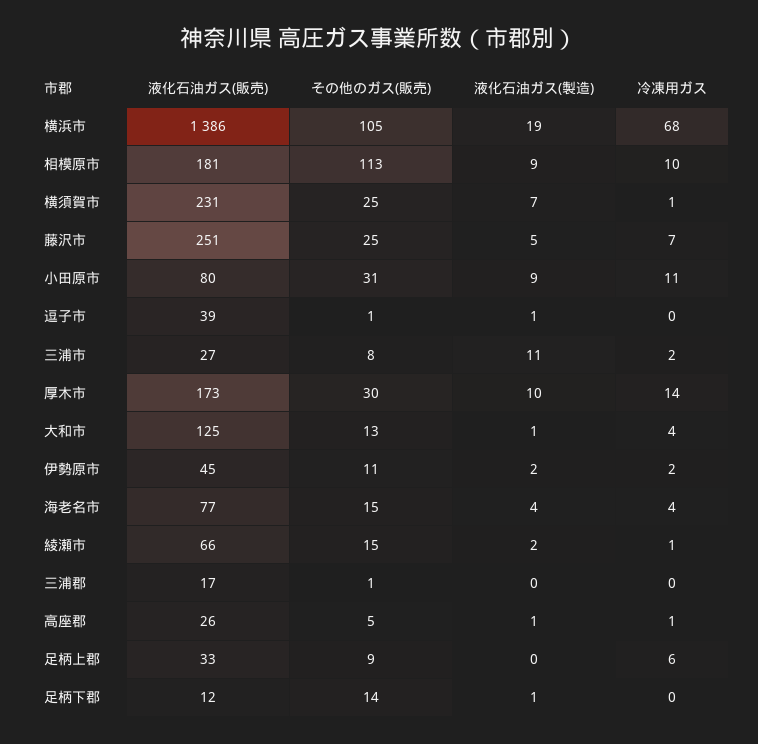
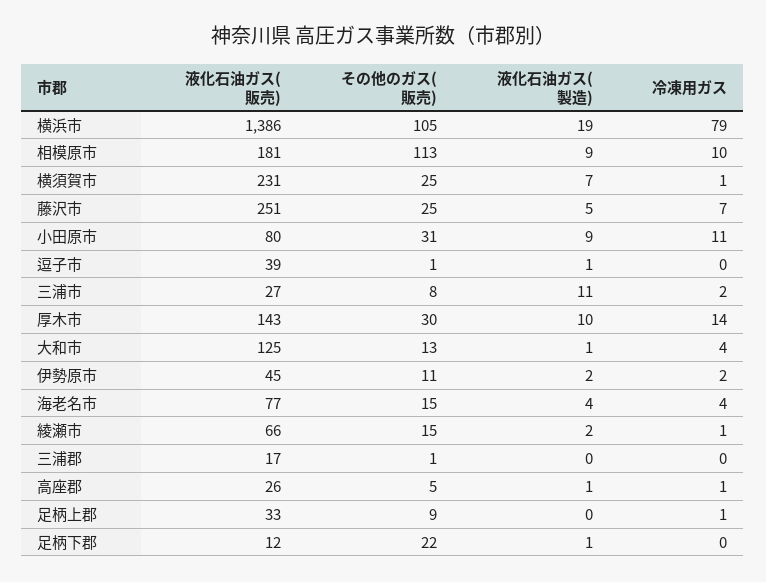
  {
    "液化石油ガス(販売)": {
      "横浜市": 1386,
      "相模原市": 181,
      "横須賀市": 231,
      "藤沢市": 251,
      "小田原市": 80,
      "逗子市": 39,
      "三浦市": 27,
-     "厚木市": 173,
+     "厚木市": 143,
      "大和市": 125,
      "伊勢原市": 45,
      "海老名市": 77,
      "綾瀬市": 66,
      "三浦郡": 17,
      "高座郡": 26,
      "足柄上郡": 33,
      "足柄下郡": 12
    },
    "その他のガス(販売)": {
      "横浜市": 105,
      "相模原市": 113,
      "横須賀市": 25,
      "藤沢市": 25,
      "小田原市": 31,
      "逗子市": 1,
      "三浦市": 8,
      "厚木市": 30,
      "大和市": 13,
      "伊勢原市": 11,
      "海老名市": 15,
      "綾瀬市": 15,
      "三浦郡": 1,
      "高座郡": 5,
      "足柄上郡": 9,
-     "足柄下郡": 14
+     "足柄下郡": 22
    },
    "液化石油ガス(製造)": {
      "横浜市": 19,
      "相模原市": 9,
      "横須賀市": 7,
      "藤沢市": 5,
      "小田原市": 9,
      "逗子市": 1,
      "三浦市": 11,
      "厚木市": 10,
      "大和市": 1,
      "伊勢原市": 2,
      "海老名市": 4,
      "綾瀬市": 2,
      "三浦郡": 0,
      "高座郡": 1,
      "足柄上郡": 0,
      "足柄下郡": 1
    },
    "冷凍用ガス": {
-     "横浜市": 68,
+     "横浜市": 79,
      "相模原市": 10,
      "横須賀市": 1,
      "藤沢市": 7,
      "小田原市": 11,
      "逗子市": 0,
      "三浦市": 2,
      "厚木市": 14,
      "大和市": 4,
      "伊勢原市": 2,
      "海老名市": 4,
      "綾瀬市": 1,
      "三浦郡": 0,
      "高座郡": 1,
-     "足柄上郡": 6,
+     "足柄上郡": 1,
      "足柄下郡": 0
    }
  }

